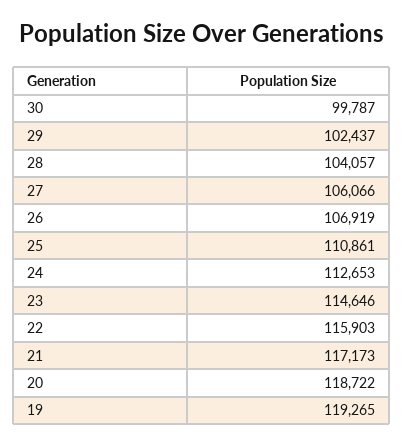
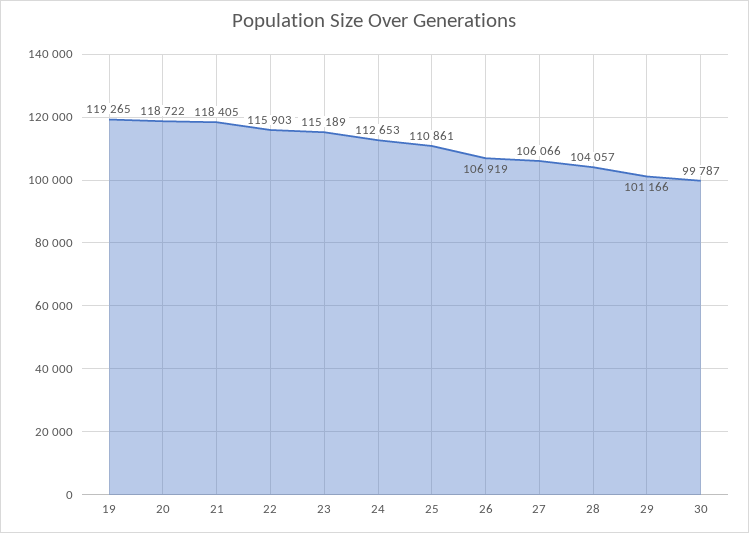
  {
    "30": 99787,
-   "29": 102437,
+   "29": 101166,
    "28": 104057,
    "27": 106066,
    "26": 106919,
    "25": 110861,
    "24": 112653,
-   "23": 114646,
+   "23": 115189,
    "22": 115903,
-   "21": 117173,
+   "21": 118405,
    "20": 118722,
    "19": 119265
  }

